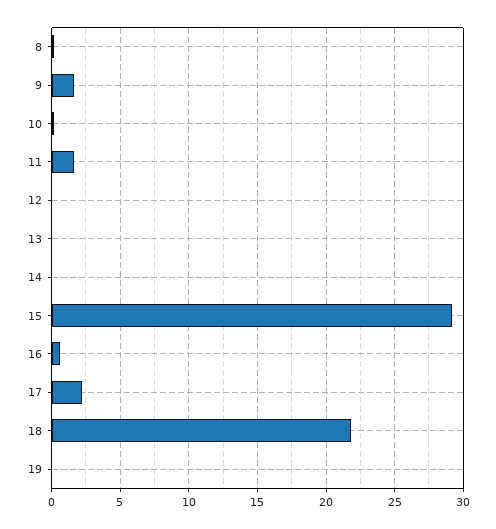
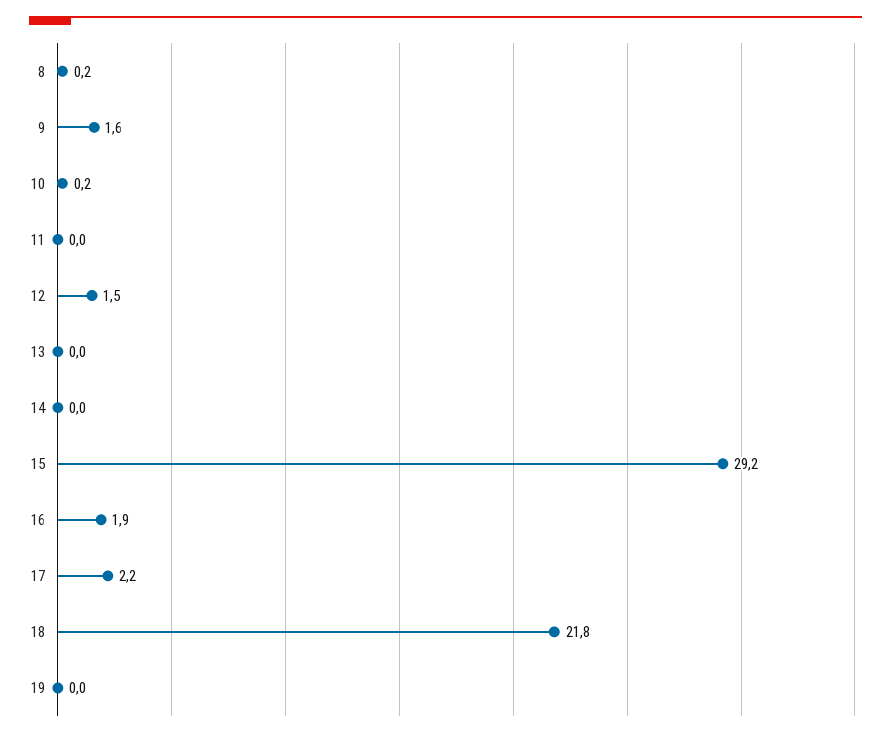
  {
    "8": 0.2,
    "9": 1.6,
    "10": 0.2,
-   "11": 1.5,
+   "11": 0,
-   "12": 0,
+   "12": 1.5,
    "13": 0,
    "14": 0,
    "15": 29.2,
-   "16": 0.5,
+   "16": 1.9,
    "17": 2.2,
    "18": 21.8,
    "19": 0
  }

